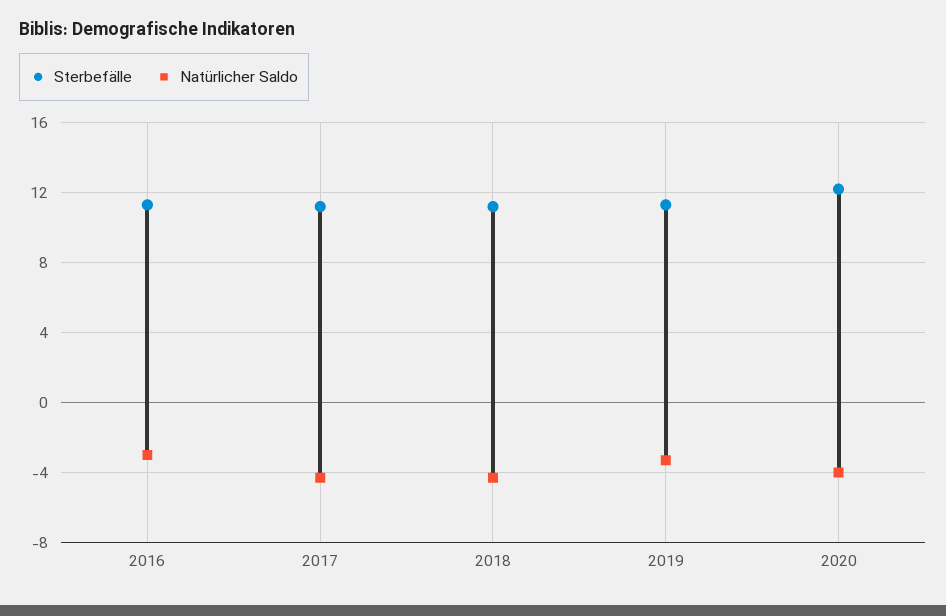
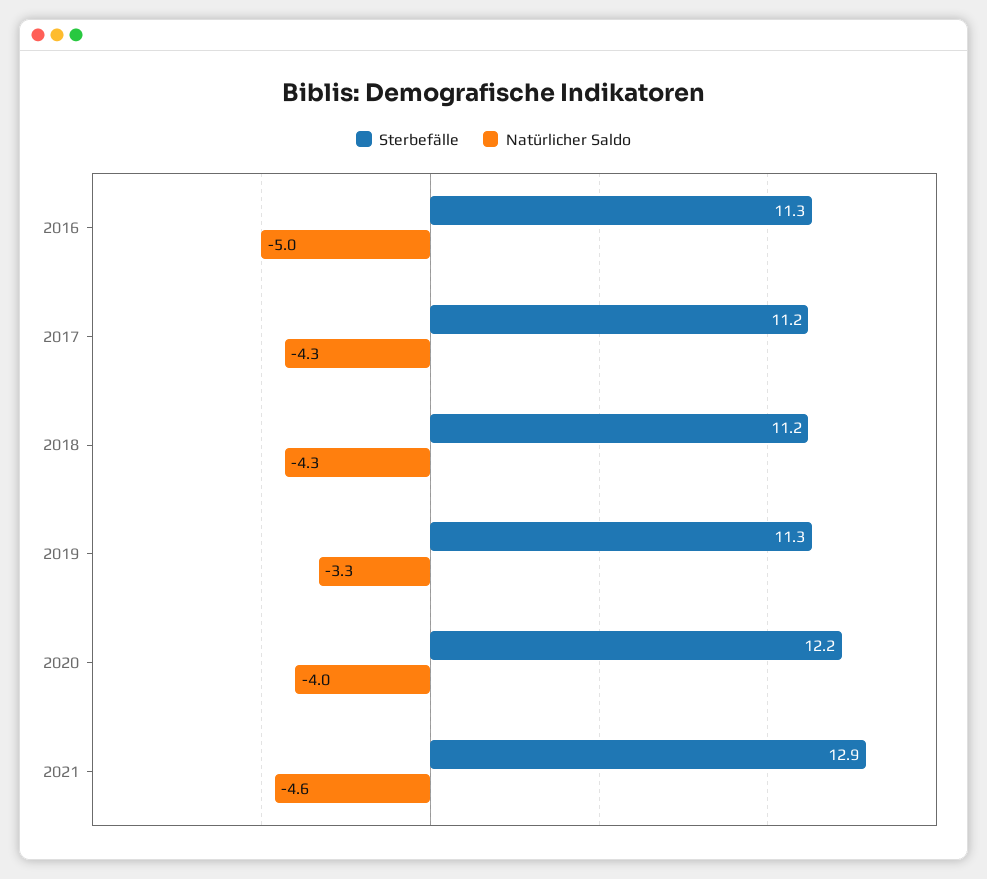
  {
    "Sterbefälle": {
      "2016": 11.3,
      "2017": 11.2,
      "2018": 11.2,
      "2019": 11.3,
-     "2020": 12.2
+     "2020": 12.2,
+     "2021": 12.9
    },
    "Natürlicher Saldo": {
-     "2016": -3,
+     "2016": -5,
      "2017": -4.3,
      "2018": -4.3,
      "2019": -3.3,
-     "2020": -4
+     "2020": -4,
+     "2021": -4.6
    }
  }

